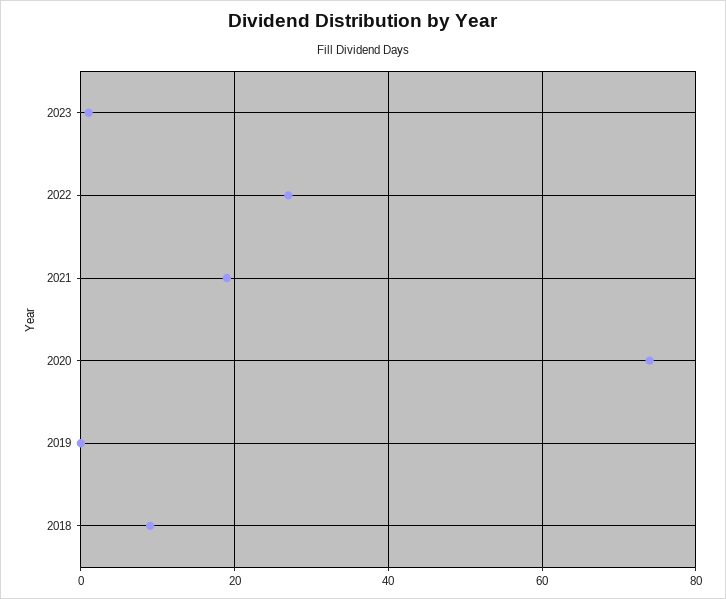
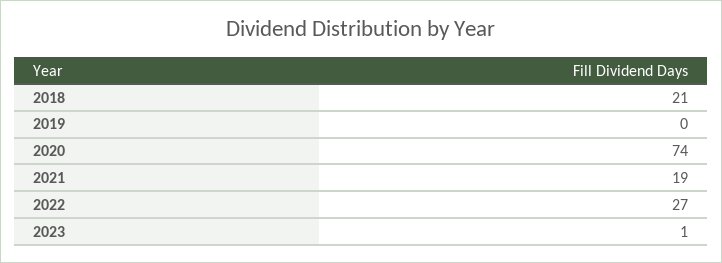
  {
    "2023": 1,
    "2022": 27,
    "2021": 19,
    "2020": 74,
    "2019": 0,
-   "2018": 10
+   "2018": 21
  }

